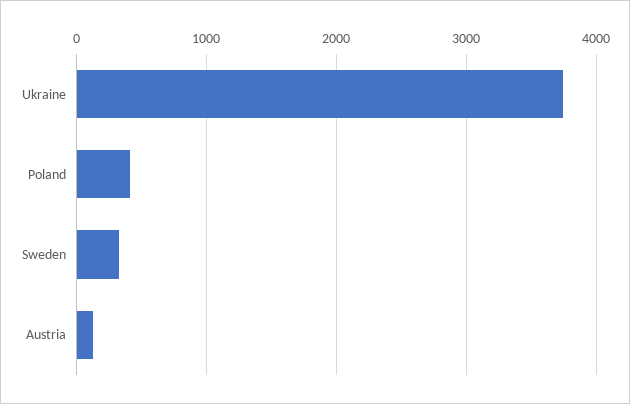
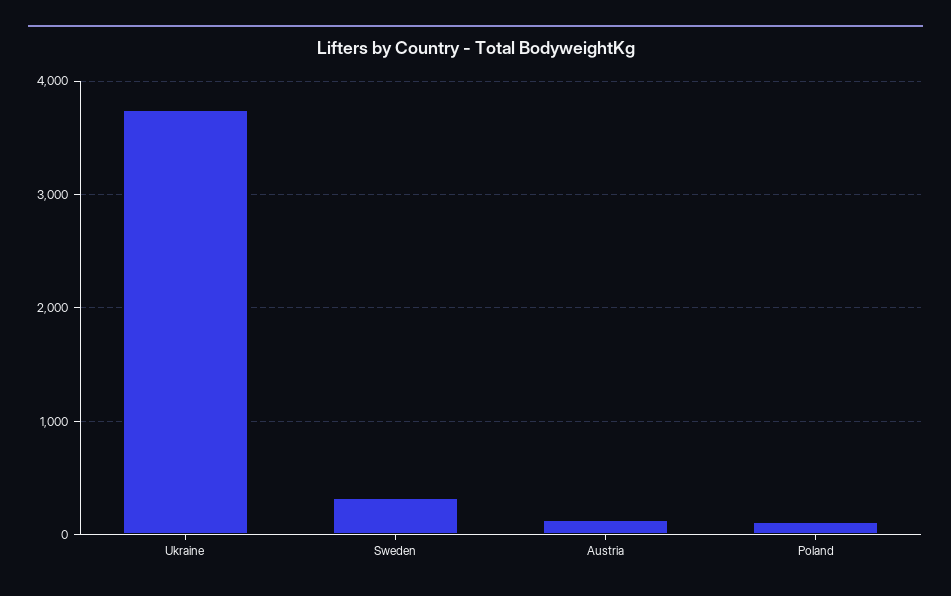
  {
    "Ukraine": 3700,
-   "Poland": 400,
+   "Poland": 100,
    "Sweden": 300,
    "Austria": 100
  }

